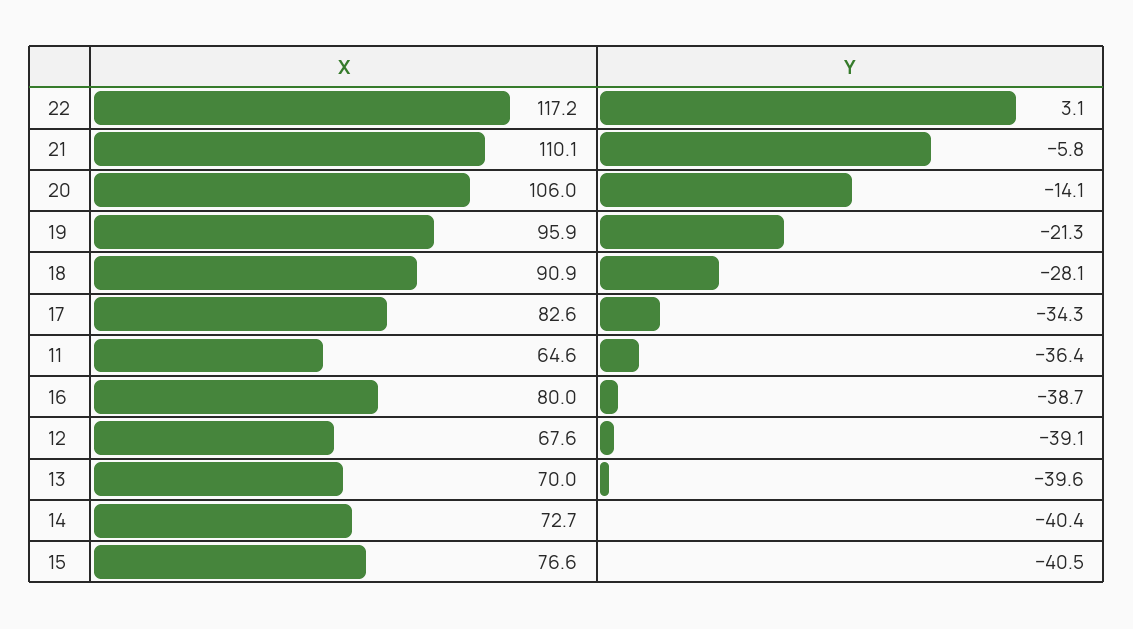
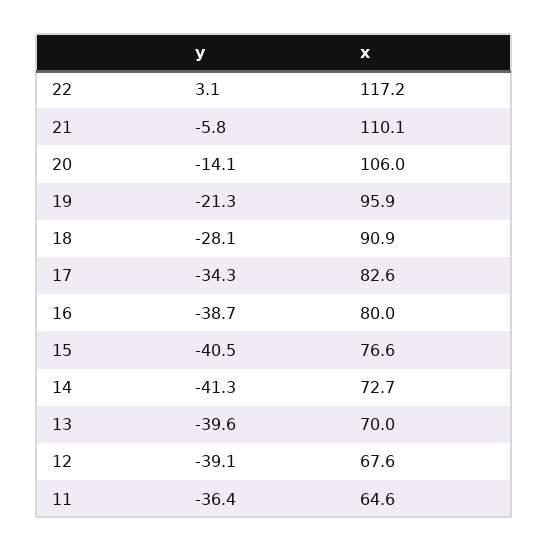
  {
    "X": {
      "22": 117.2,
      "21": 110.1,
      "20": 106,
      "19": 95.9,
      "18": 90.9,
      "17": 82.6,
      "11": 64.6,
      "16": 80,
      "12": 67.6,
      "13": 70,
      "14": 72.7,
      "15": 76.6
    },
    "Y": {
      "22": 3.1,
      "21": -5.8,
      "20": -14.1,
      "19": -21.3,
      "18": -28.1,
      "17": -34.3,
      "11": -36.4,
      "16": -38.7,
      "12": -39.1,
      "13": -39.6,
-     "14": -40.4,
+     "14": -41.3,
      "15": -40.5
    }
  }

